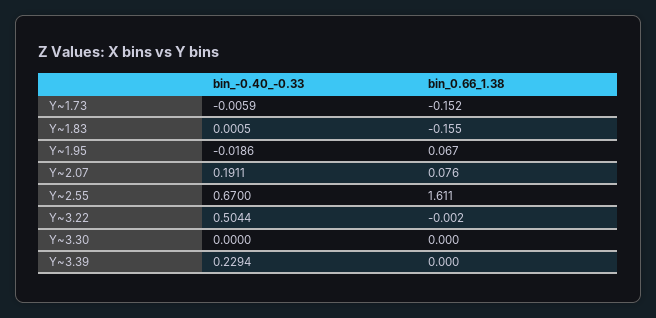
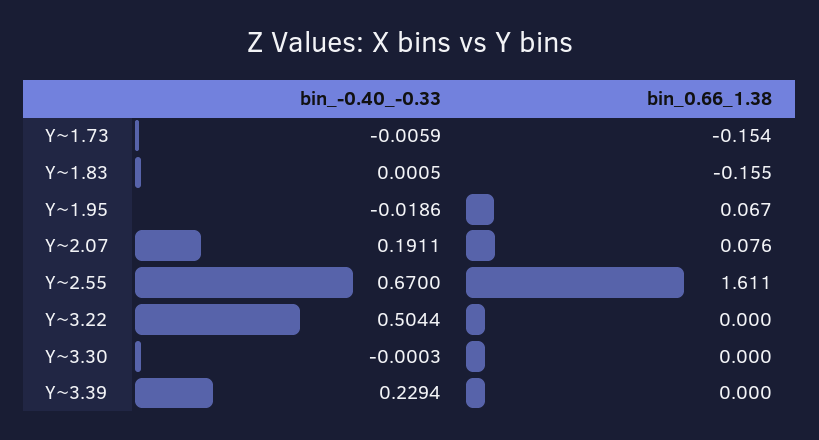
  {
    "bin_-0.40_-0.33": {
      "Y~1.73": -0.0059,
      "Y~1.83": 0.0005,
      "Y~1.95": -0.0186,
      "Y~2.07": 0.1911,
      "Y~2.55": 0.67,
      "Y~3.22": 0.5044,
-     "Y~3.30": 0,
+     "Y~3.30": -0.0003,
      "Y~3.39": 0.2294
    },
    "bin_0.66_1.38": {
-     "Y~1.73": -0.152,
+     "Y~1.73": -0.154,
      "Y~1.83": -0.155,
      "Y~1.95": 0.067,
      "Y~2.07": 0.076,
      "Y~2.55": 1.611,
-     "Y~3.22": -0.002,
+     "Y~3.22": 0,
      "Y~3.30": 0,
      "Y~3.39": 0
    }
  }

